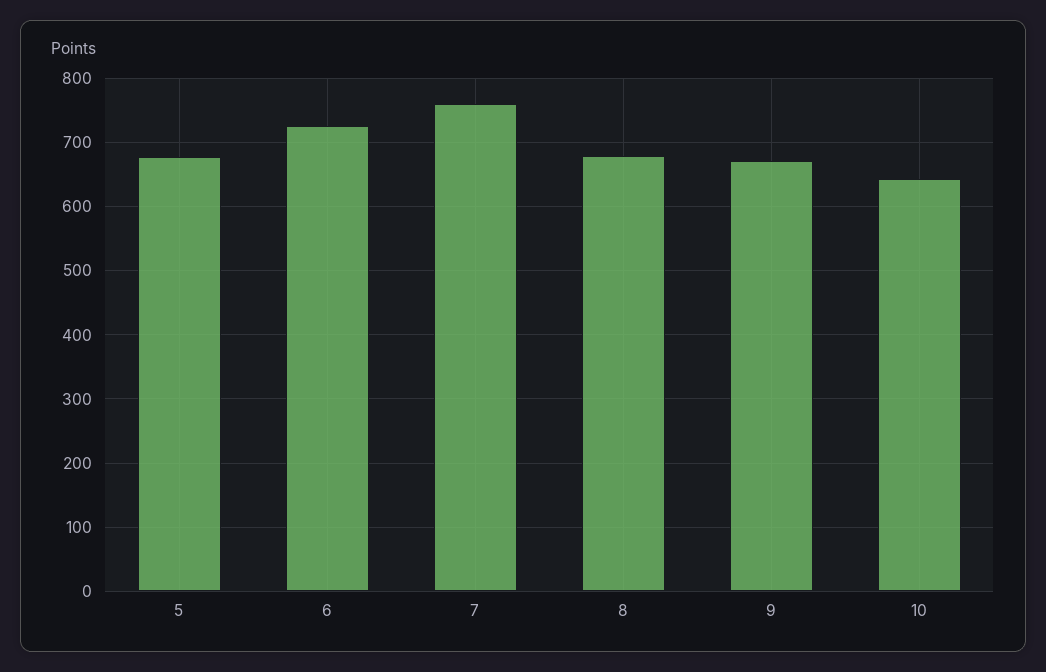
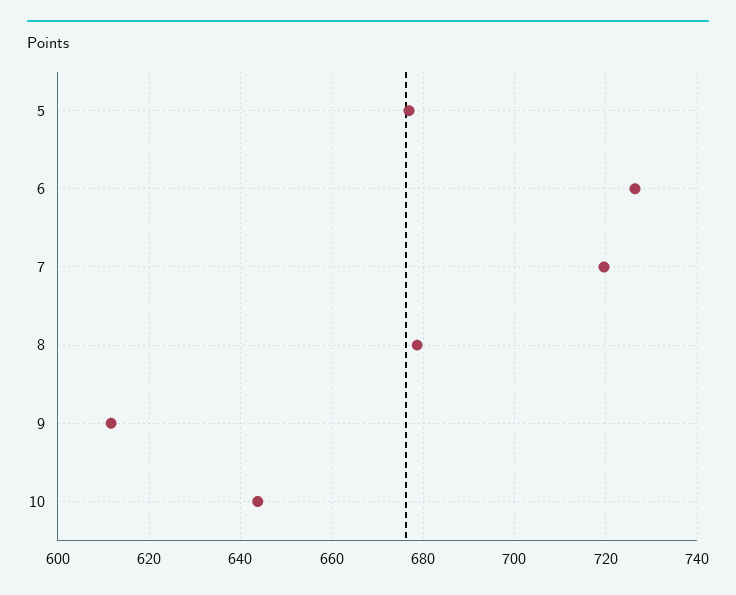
  {
    "5": 676,
    "6": 726,
-   "7": 760,
+   "7": 720,
    "8": 678,
-   "9": 670,
+   "9": 612,
    "10": 644
  }

